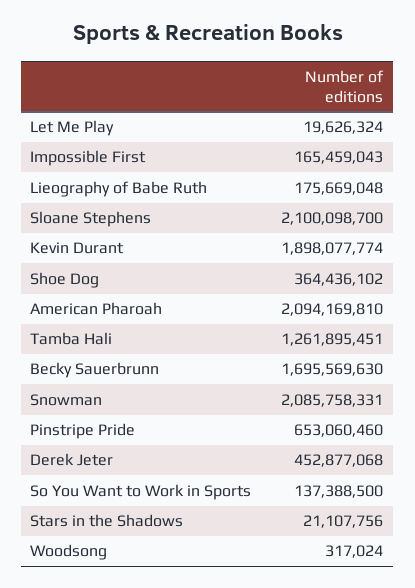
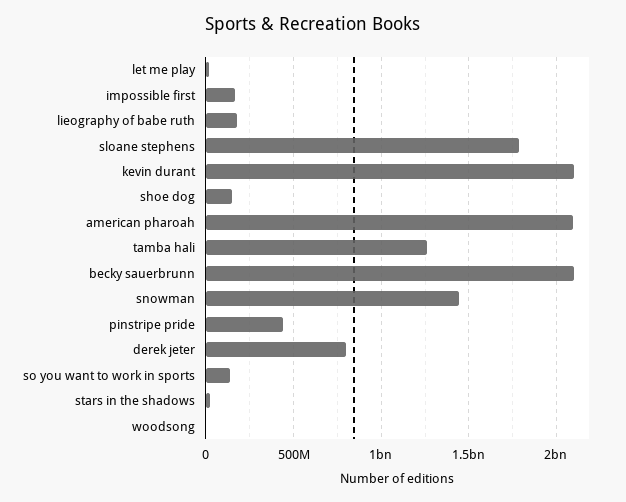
  {
    "Let Me Play": 19626324,
    "Impossible First": 165459043,
    "Lieography of Babe Ruth": 175669048,
-   "Sloane Stephens": 2100098700,
+   "Sloane Stephens": 1800000000,
-   "Kevin Durant": 1898077774,
+   "Kevin Durant": 2100000000,
-   "Shoe Dog": 364436102,
+   "Shoe Dog": 150000000,
    "American Pharoah": 2094169810,
    "Tamba Hali": 1261895451,
-   "Becky Sauerbrunn": 1695569630,
+   "Becky Sauerbrunn": 2100000000,
-   "Snowman": 2085758331,
+   "Snowman": 1450000000,
-   "Pinstripe Pride": 653060460,
+   "Pinstripe Pride": 450000000,
-   "Derek Jeter": 452877068,
+   "Derek Jeter": 800000000,
    "So You Want to Work in Sports": 137388500,
    "Stars in the Shadows": 21107756,
    "Woodsong": 317024
  }

